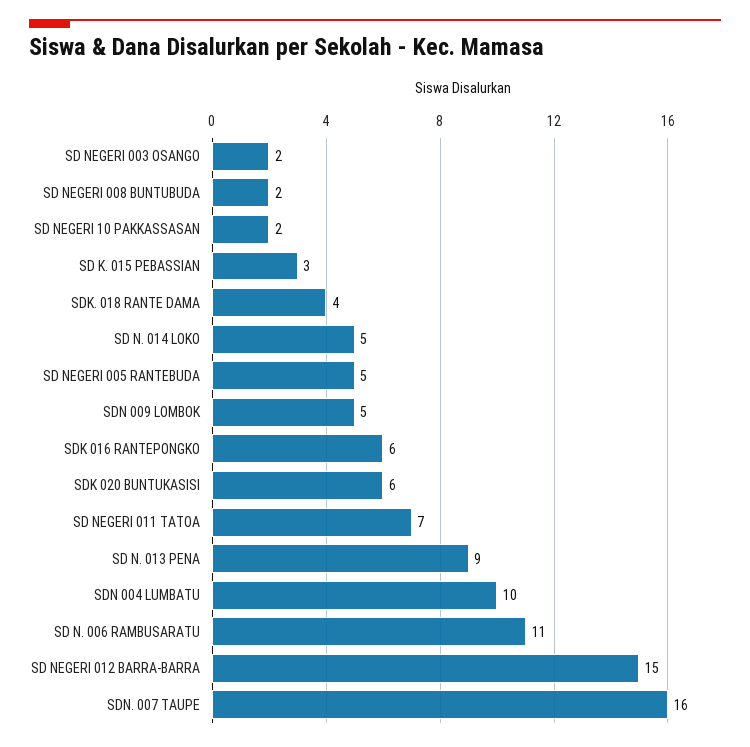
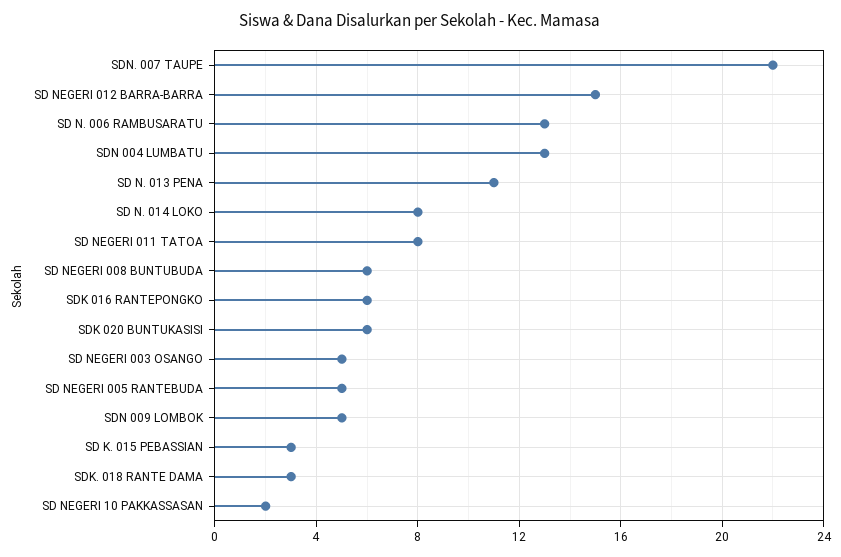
  {
-   "SD NEGERI 003 OSANGO": 2,
+   "SD NEGERI 003 OSANGO": 5,
-   "SD NEGERI 008 BUNTUBUDA": 2,
+   "SD NEGERI 008 BUNTUBUDA": 6,
    "SD NEGERI 10 PAKKASSASAN": 2,
    "SD K. 015 PEBASSIAN": 3,
-   "SDK. 018 RANTE DAMA": 4,
+   "SDK. 018 RANTE DAMA": 3,
-   "SD N. 014 LOKO": 5,
+   "SD N. 014 LOKO": 8,
    "SD NEGERI 005 RANTEBUDA": 5,
    "SDN 009 LOMBOK": 5,
    "SDK 016 RANTEPONGKO": 6,
    "SDK 020 BUNTUKASISI": 6,
-   "SD NEGERI 011 TATOA": 7,
+   "SD NEGERI 011 TATOA": 8,
-   "SD N. 013 PENA": 9,
+   "SD N. 013 PENA": 11,
-   "SDN 004 LUMBATU": 10,
+   "SDN 004 LUMBATU": 13,
-   "SD N. 006 RAMBUSARATU": 11,
+   "SD N. 006 RAMBUSARATU": 13,
    "SD NEGERI 012 BARRA-BARRA": 15,
-   "SDN. 007 TAUPE": 16
+   "SDN. 007 TAUPE": 22
  }

